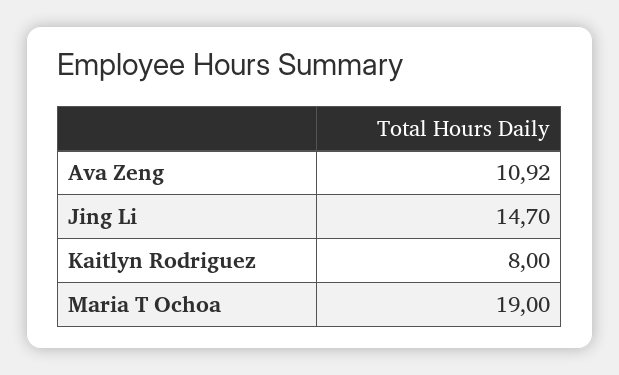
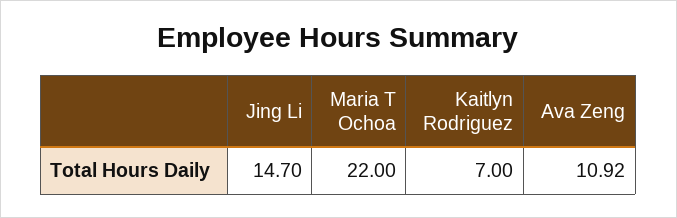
  {
    "Ava Zeng": 10.92,
    "Jing Li": 14.7,
-   "Kaitlyn Rodriguez": 8,
+   "Kaitlyn Rodriguez": 7,
-   "Maria T Ochoa": 19
+   "Maria T Ochoa": 22
  }

